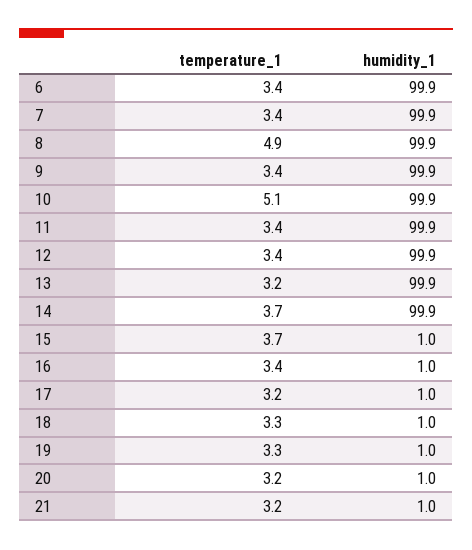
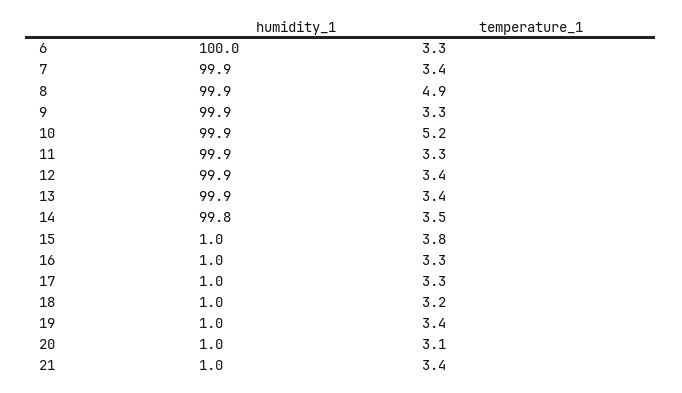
  {
    "temperature_1": {
-     "6": 3.4,
+     "6": 3.3,
      "7": 3.4,
      "8": 4.9,
-     "9": 3.4,
+     "9": 3.3,
-     "10": 5.1,
+     "10": 5.2,
-     "11": 3.4,
+     "11": 3.3,
      "12": 3.4,
-     "13": 3.2,
+     "13": 3.4,
-     "14": 3.7,
+     "14": 3.5,
-     "15": 3.7,
+     "15": 3.8,
-     "16": 3.4,
+     "16": 3.3,
-     "17": 3.2,
+     "17": 3.3,
-     "18": 3.3,
+     "18": 3.2,
-     "19": 3.3,
+     "19": 3.4,
-     "20": 3.2,
+     "20": 3.1,
-     "21": 3.2
+     "21": 3.4
    },
    "humidity_1": {
-     "6": 99.9,
+     "6": 100,
      "7": 99.9,
      "8": 99.9,
      "9": 99.9,
      "10": 99.9,
      "11": 99.9,
      "12": 99.9,
      "13": 99.9,
-     "14": 99.9,
+     "14": 99.8,
      "15": 1,
      "16": 1,
      "17": 1,
      "18": 1,
      "19": 1,
      "20": 1,
      "21": 1
    }
  }

